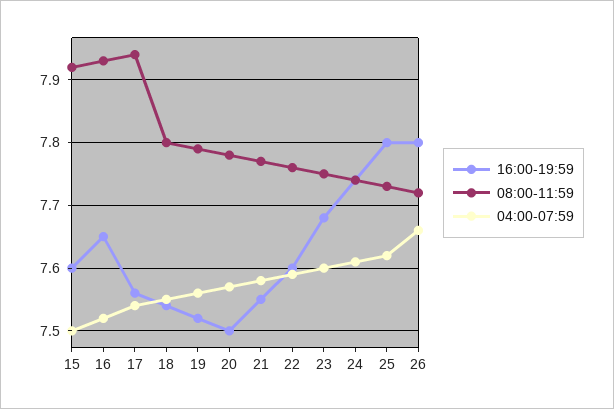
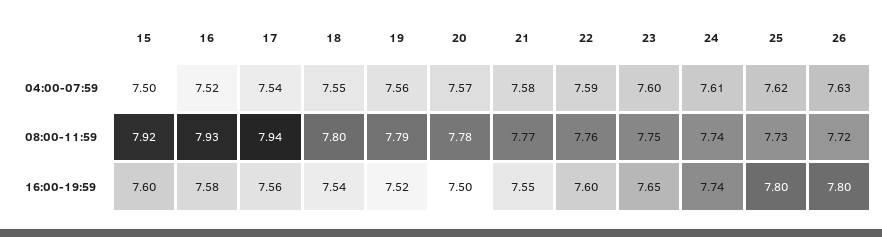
  {
    "16:00-19:59": {
      "15": 7.6,
-     "16": 7.65,
+     "16": 7.58,
      "17": 7.56,
      "18": 7.54,
      "19": 7.52,
      "20": 7.5,
      "21": 7.55,
      "22": 7.6,
-     "23": 7.68,
+     "23": 7.65,
      "24": 7.74,
      "25": 7.8,
      "26": 7.8
    },
    "08:00-11:59": {
      "15": 7.92,
      "16": 7.93,
      "17": 7.94,
      "18": 7.8,
      "19": 7.79,
      "20": 7.78,
      "21": 7.77,
      "22": 7.76,
      "23": 7.75,
      "24": 7.74,
      "25": 7.73,
      "26": 7.72
    },
    "04:00-07:59": {
      "15": 7.5,
      "16": 7.52,
      "17": 7.54,
      "18": 7.55,
      "19": 7.56,
      "20": 7.57,
      "21": 7.58,
      "22": 7.59,
      "23": 7.6,
      "24": 7.61,
      "25": 7.62,
-     "26": 7.66
+     "26": 7.63
    }
  }

